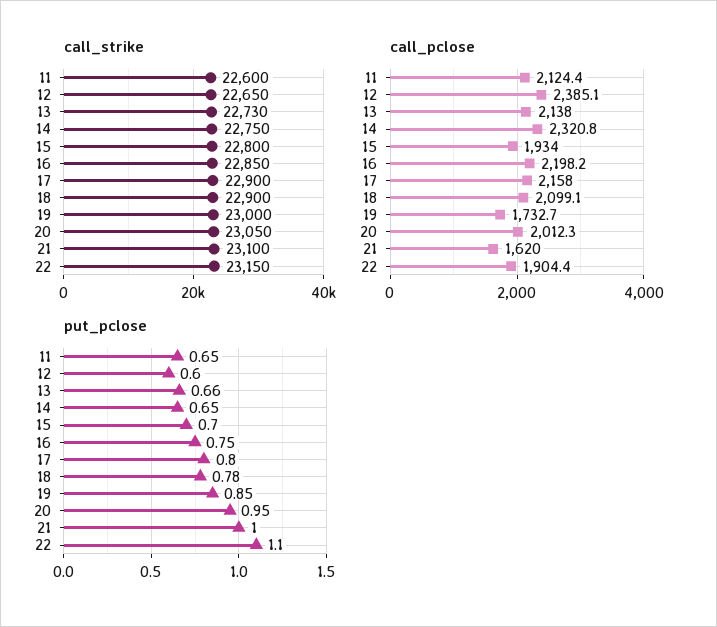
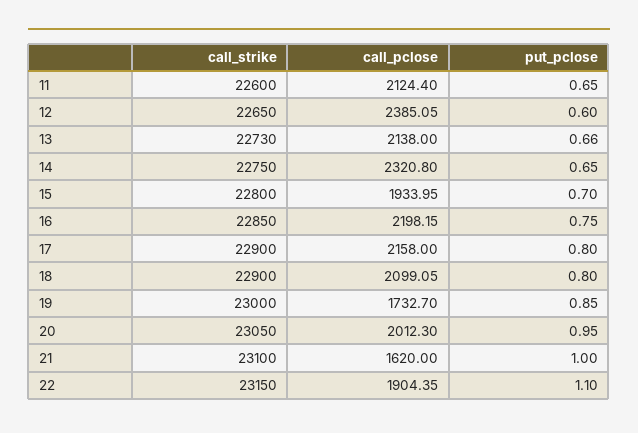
  {
    "call_strike": {
      "11": 22600,
      "12": 22650,
      "13": 22730,
      "14": 22750,
      "15": 22800,
      "16": 22850,
      "17": 22900,
      "18": 22900,
      "19": 23000,
      "20": 23050,
      "21": 23100,
      "22": 23150
    },
    "call_pclose": {
      "11": 2124.4,
      "12": 2385.05,
      "13": 2138,
      "14": 2320.8,
      "15": 1933.95,
      "16": 2198.15,
      "17": 2158,
      "18": 2099.05,
      "19": 1732.7,
      "20": 2012.3,
      "21": 1620,
      "22": 1904.35
    },
    "put_pclose": {
      "11": 0.65,
      "12": 0.6,
      "13": 0.66,
      "14": 0.65,
      "15": 0.7,
      "16": 0.75,
      "17": 0.8,
-     "18": 0.78,
+     "18": 0.8,
      "19": 0.85,
      "20": 0.95,
      "21": 1,
      "22": 1.1
    }
  }

